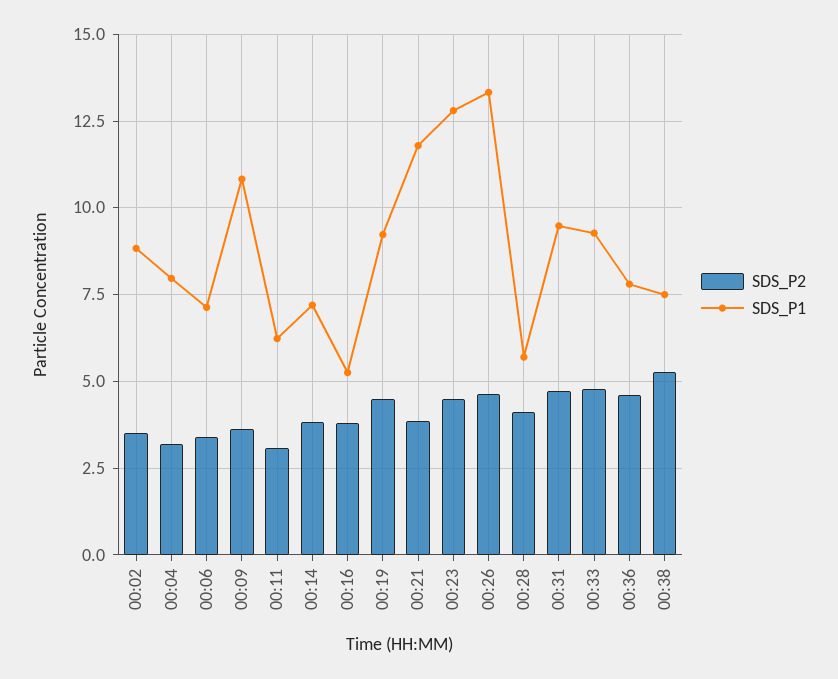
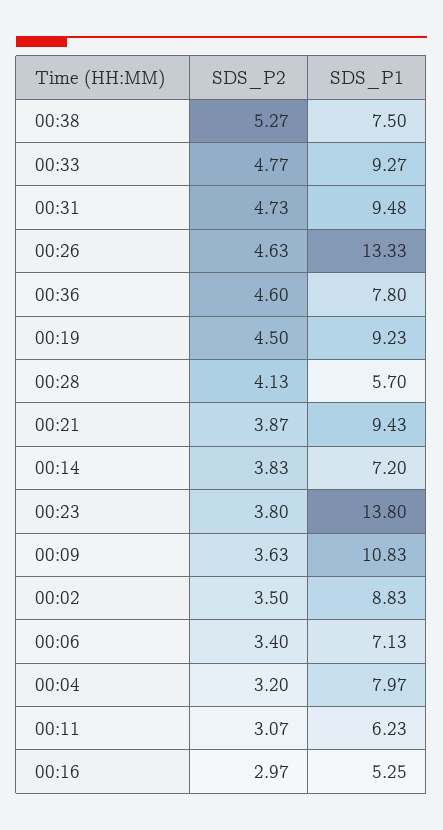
  {
    "SDS_P2": {
      "00:02": 3.5,
      "00:04": 3.2,
      "00:06": 3.4,
      "00:09": 3.63,
      "00:11": 3.07,
      "00:14": 3.83,
-     "00:16": 3.75,
+     "00:16": 2.97,
      "00:19": 4.5,
      "00:21": 3.87,
-     "00:23": 4.5,
+     "00:23": 3.8,
      "00:26": 4.63,
      "00:28": 4.13,
      "00:31": 4.73,
      "00:33": 4.77,
      "00:36": 4.6,
      "00:38": 5.27
    },
    "SDS_P1": {
      "00:02": 8.83,
      "00:04": 7.97,
      "00:06": 7.13,
      "00:09": 10.83,
      "00:11": 6.23,
      "00:14": 7.2,
      "00:16": 5.25,
      "00:19": 9.23,
-     "00:21": 11.75,
+     "00:21": 9.43,
-     "00:23": 12.75,
+     "00:23": 13.8,
      "00:26": 13.33,
      "00:28": 5.7,
      "00:31": 9.48,
      "00:33": 9.27,
      "00:36": 7.8,
      "00:38": 7.5
    }
  }

